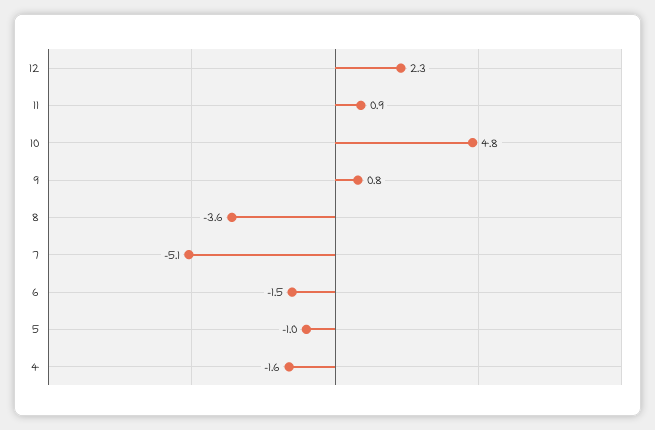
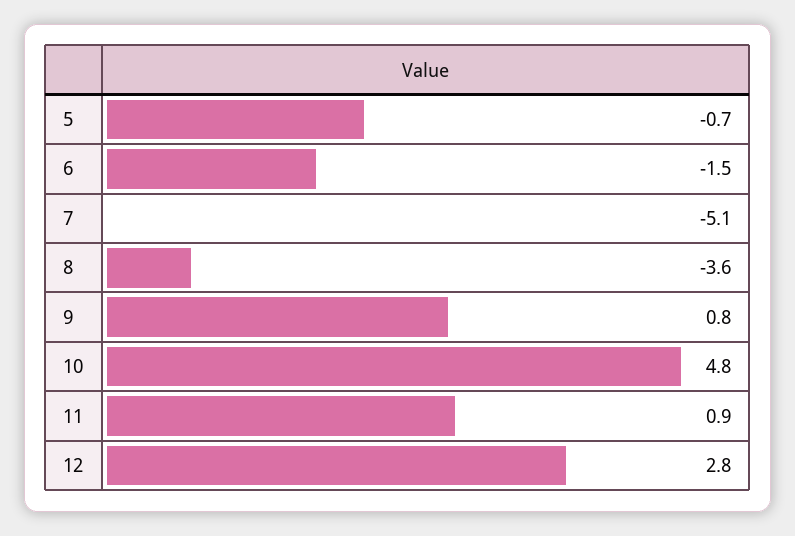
  {
-   "12": 2.3,
+   "12": 2.8,
    "11": 0.9,
    "10": 4.8,
    "9": 0.8,
    "8": -3.6,
    "7": -5.1,
    "6": -1.5,
-   "5": -1,
+   "5": -0.7
-   "4": -1.6
  }

